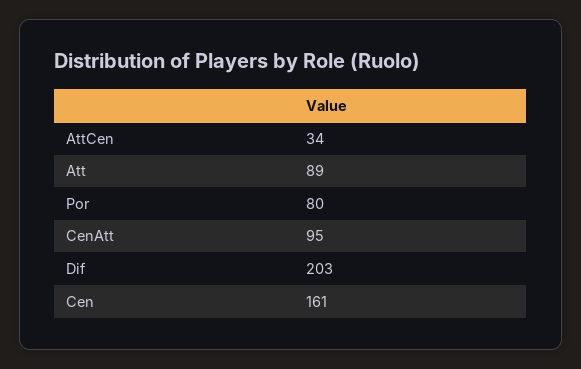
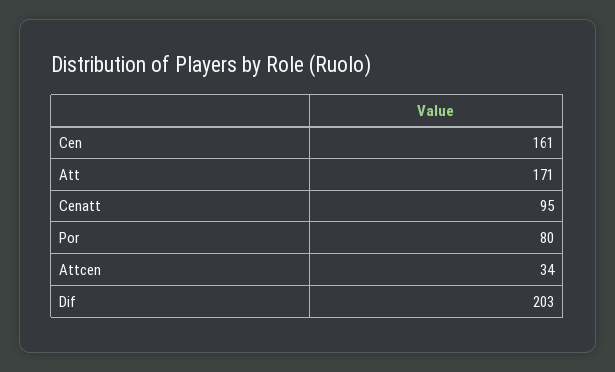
  {
    "AttCen": 34,
-   "Att": 89,
+   "Att": 171,
    "Por": 80,
    "CenAtt": 95,
    "Dif": 203,
    "Cen": 161
  }

